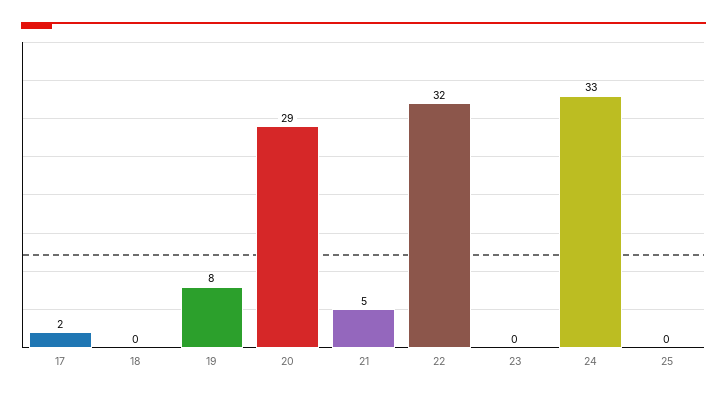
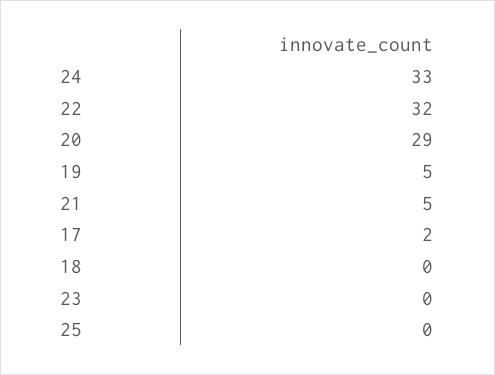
  {
    "17": 2,
    "18": 0,
-   "19": 8,
+   "19": 5,
    "20": 29,
    "21": 5,
    "22": 32,
    "23": 0,
    "24": 33,
    "25": 0
  }

